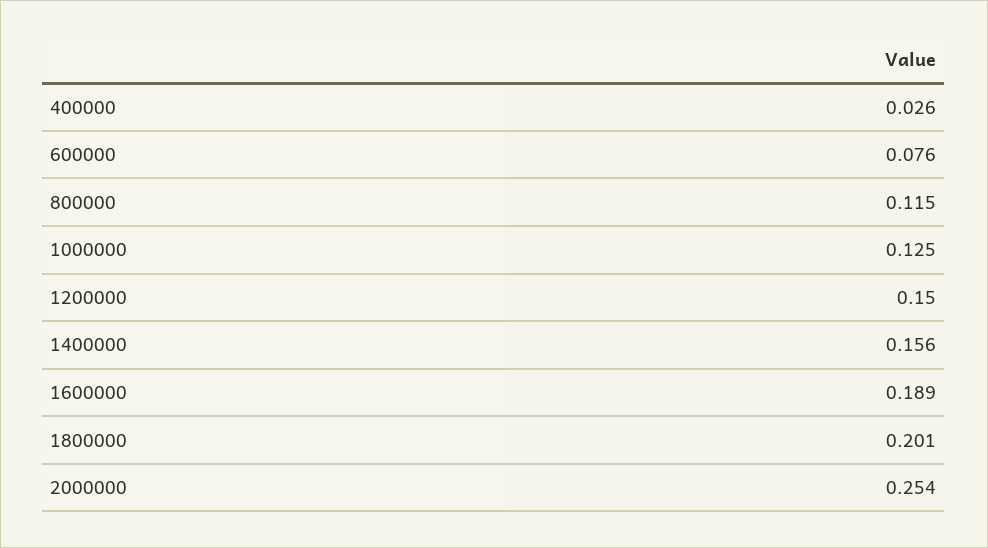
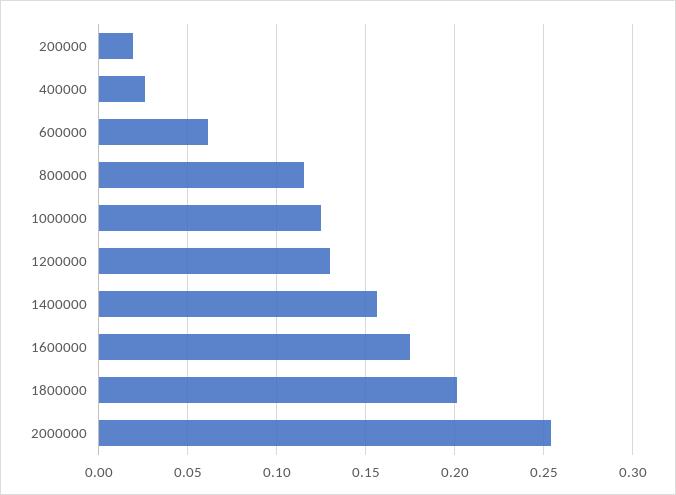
  {
    "400000": 0.026,
-   "600000": 0.076,
+   "600000": 0.06,
    "800000": 0.115,
    "1000000": 0.125,
-   "1200000": 0.15,
+   "1200000": 0.13,
    "1400000": 0.156,
-   "1600000": 0.189,
+   "1600000": 0.175,
    "1800000": 0.201,
-   "2000000": 0.254
+   "2000000": 0.254,
+   "200000": 0.02
  }

